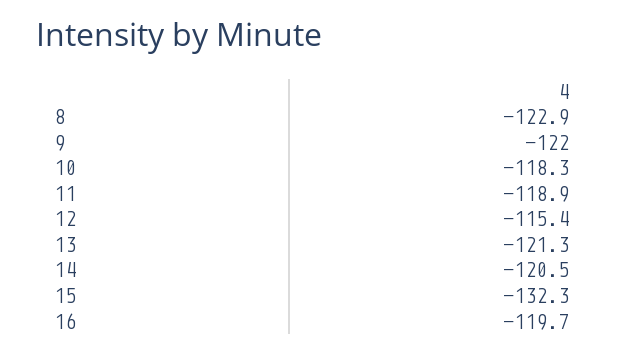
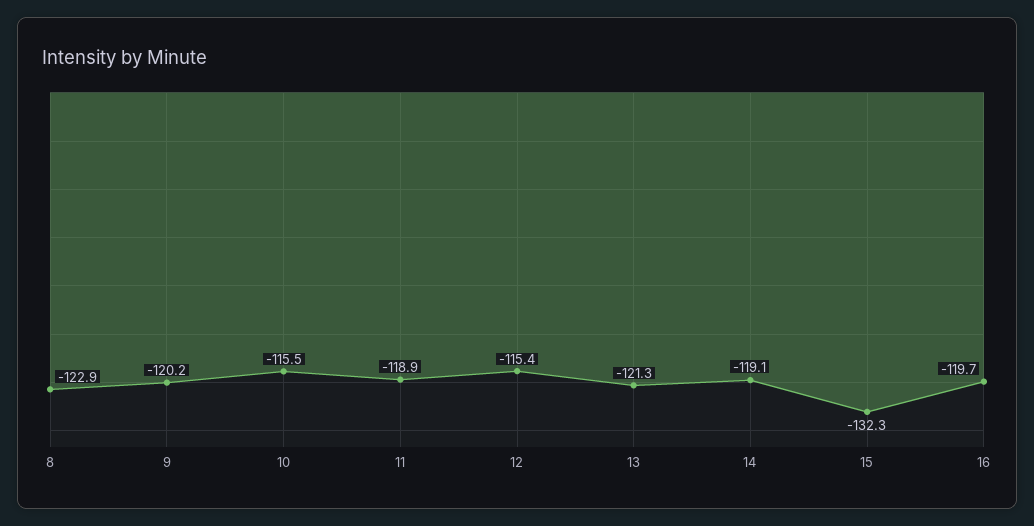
  {
    "8": -122.9,
-   "9": -122,
+   "9": -120.2,
-   "10": -118.3,
+   "10": -115.5,
    "11": -118.9,
    "12": -115.4,
    "13": -121.3,
-   "14": -120.5,
+   "14": -119.1,
    "15": -132.3,
    "16": -119.7
  }

